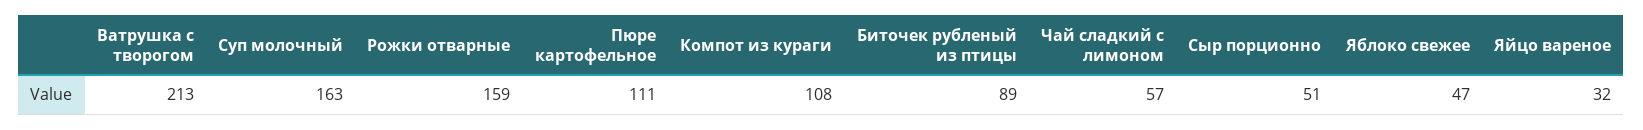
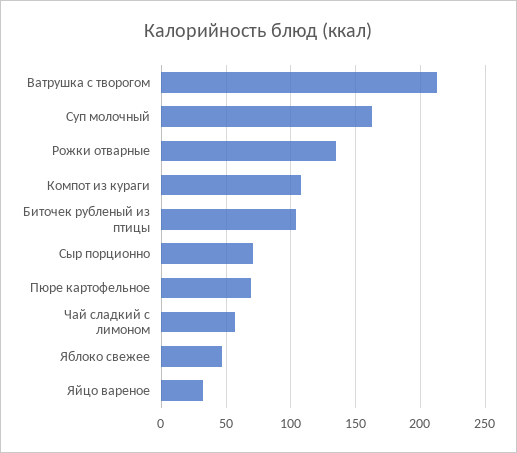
  {
    "Ватрушка с творогом": 213,
    "Суп молочный": 163,
-   "Рожки отварные": 159,
+   "Рожки отварные": 135,
-   "Пюре картофельное": 111,
+   "Пюре картофельное": 70,
    "Компот из кураги": 108,
-   "Биточек рубленый из птицы": 89,
+   "Биточек рубленый из птицы": 105,
    "Чай сладкий с лимоном": 57,
-   "Сыр порционно": 51,
+   "Сыр порционно": 70,
    "Яблоко свежее": 47,
    "Яйцо вареное": 32
  }

